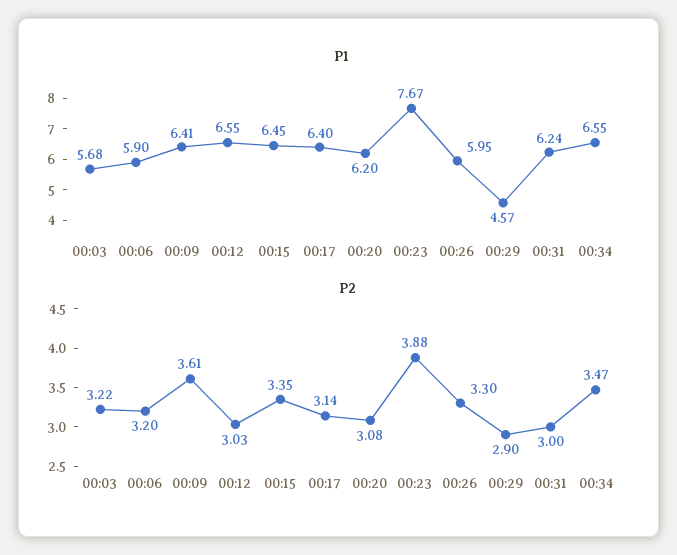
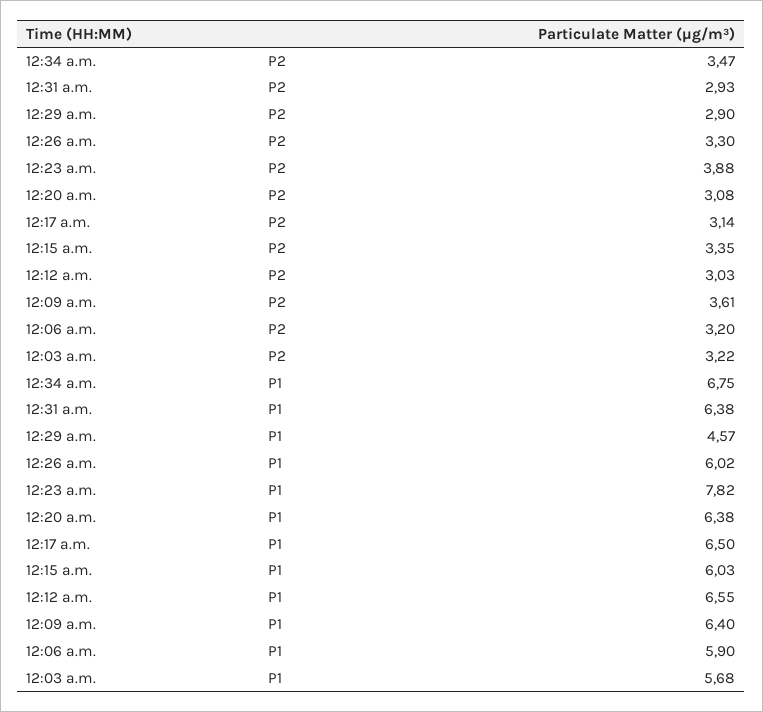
  {
    "P1": {
      "00:03": 5.68,
      "00:06": 5.9,
-     "00:09": 6.41,
+     "00:09": 6.4,
      "00:12": 6.55,
-     "00:15": 6.45,
+     "00:15": 6.03,
-     "00:17": 6.4,
+     "00:17": 6.5,
-     "00:20": 6.2,
+     "00:20": 6.38,
-     "00:23": 7.67,
+     "00:23": 7.82,
-     "00:26": 5.95,
+     "00:26": 6.02,
      "00:29": 4.57,
-     "00:31": 6.24,
+     "00:31": 6.38,
-     "00:34": 6.55
+     "00:34": 6.75
    },
    "P2": {
      "00:03": 3.22,
      "00:06": 3.2,
      "00:09": 3.61,
      "00:12": 3.03,
      "00:15": 3.35,
      "00:17": 3.14,
      "00:20": 3.08,
      "00:23": 3.88,
      "00:26": 3.3,
      "00:29": 2.9,
-     "00:31": 3,
+     "00:31": 2.93,
      "00:34": 3.47
    }
  }

